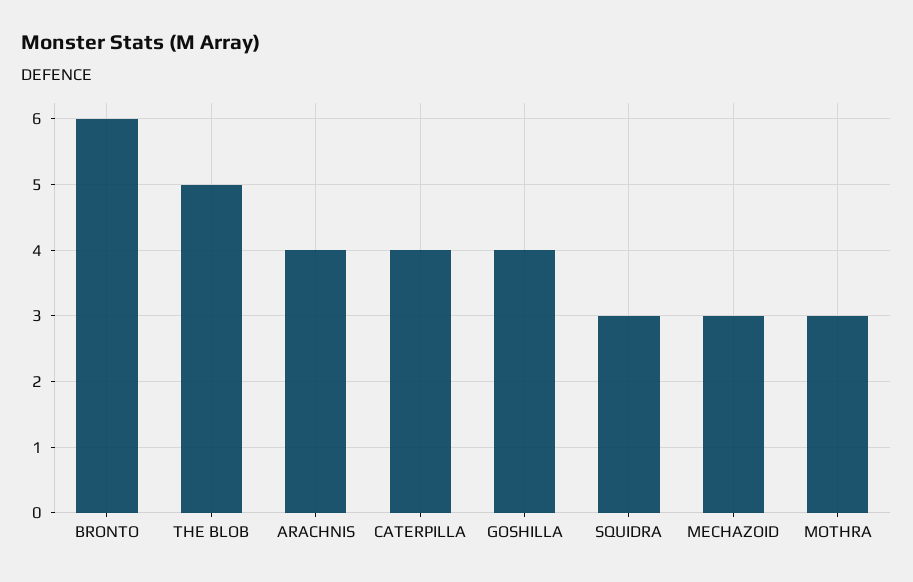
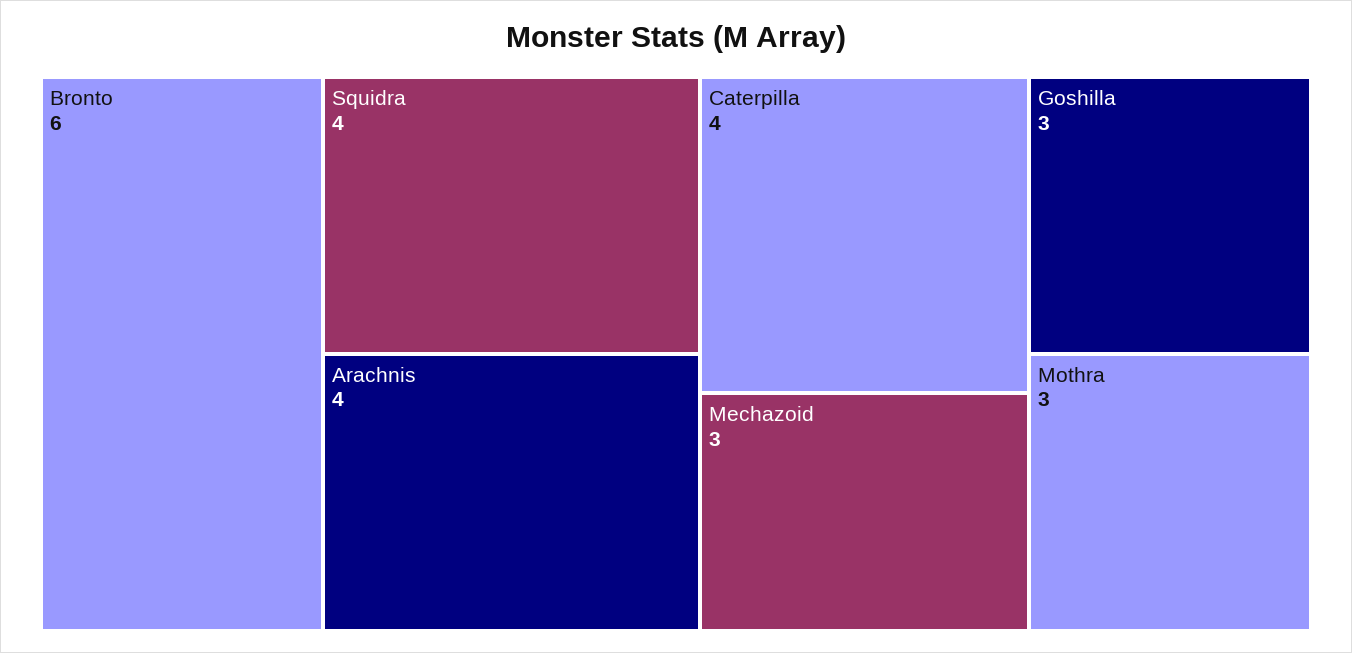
  {
    "BRONTO": 6,
-   "THE BLOB": 5,
    "ARACHNIS": 4,
    "CATERPILLA": 4,
-   "GOSHILLA": 4,
+   "GOSHILLA": 3,
-   "SQUIDRA": 3,
+   "SQUIDRA": 4,
    "MECHAZOID": 3,
    "MOTHRA": 3
  }

